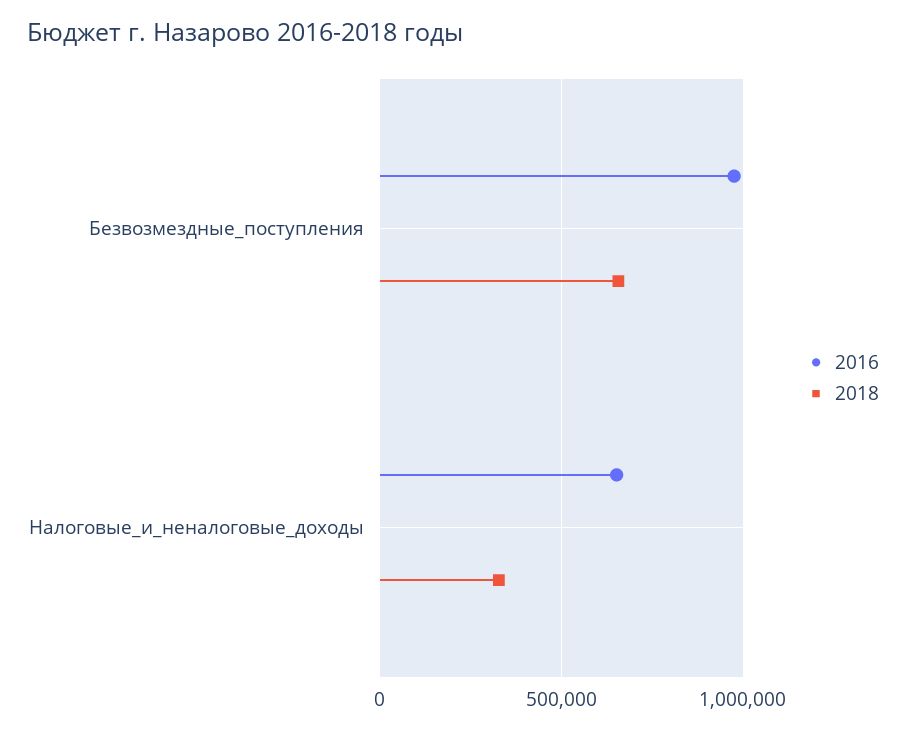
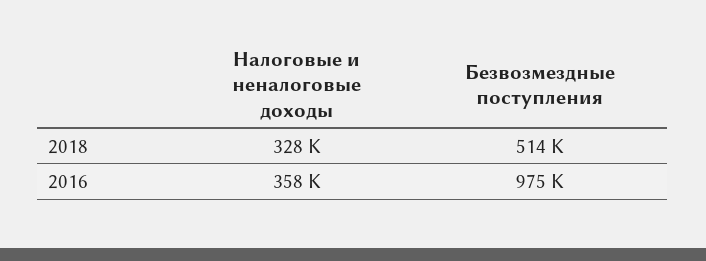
  {
    "2016": {
      "Безвозмездные_поступления": 975000,
-     "Налоговые_и_неналоговые_доходы": 650000
+     "Налоговые_и_неналоговые_доходы": 358000
    },
    "2018": {
-     "Безвозмездные_поступления": 650000,
+     "Безвозмездные_поступления": 514000,
      "Налоговые_и_неналоговые_доходы": 328000
    }
  }

